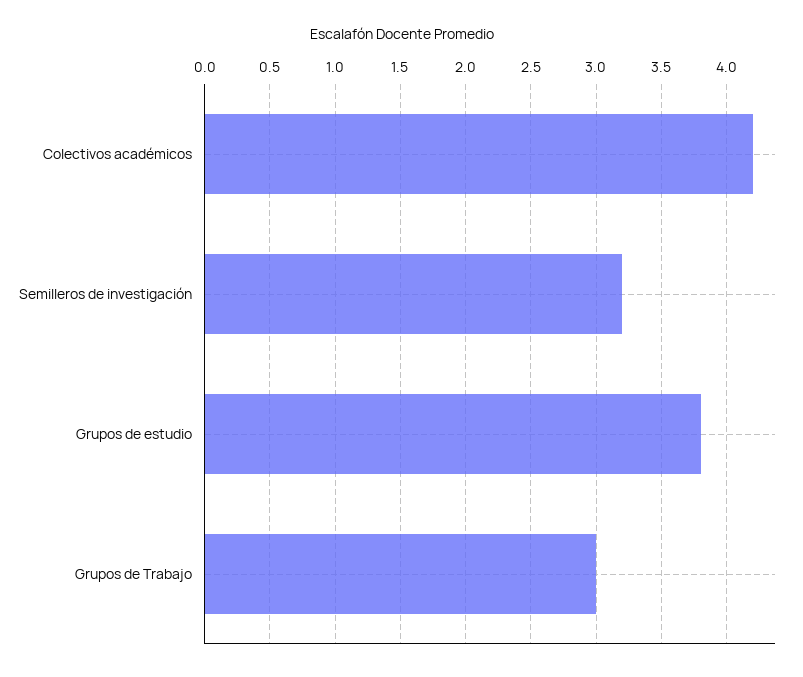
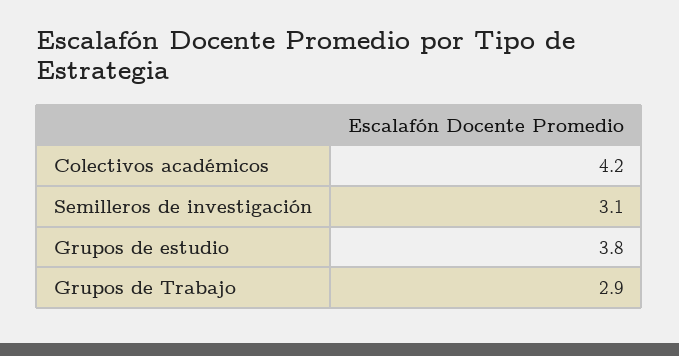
  {
    "Colectivos académicos": 4.2,
-   "Semilleros de investigación": 3.2,
+   "Semilleros de investigación": 3.1,
    "Grupos de estudio": 3.8,
-   "Grupos de Trabajo": 3
+   "Grupos de Trabajo": 2.9
  }

